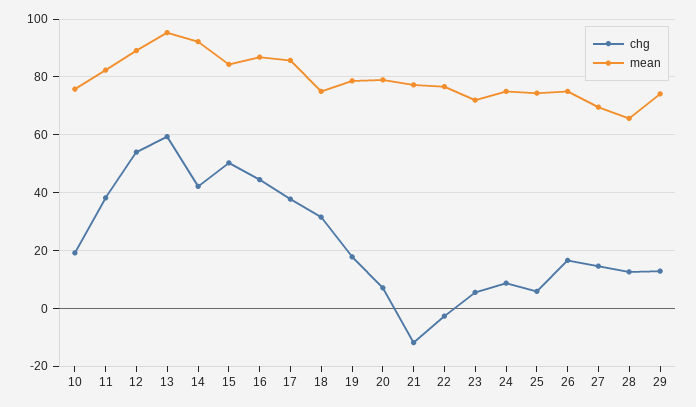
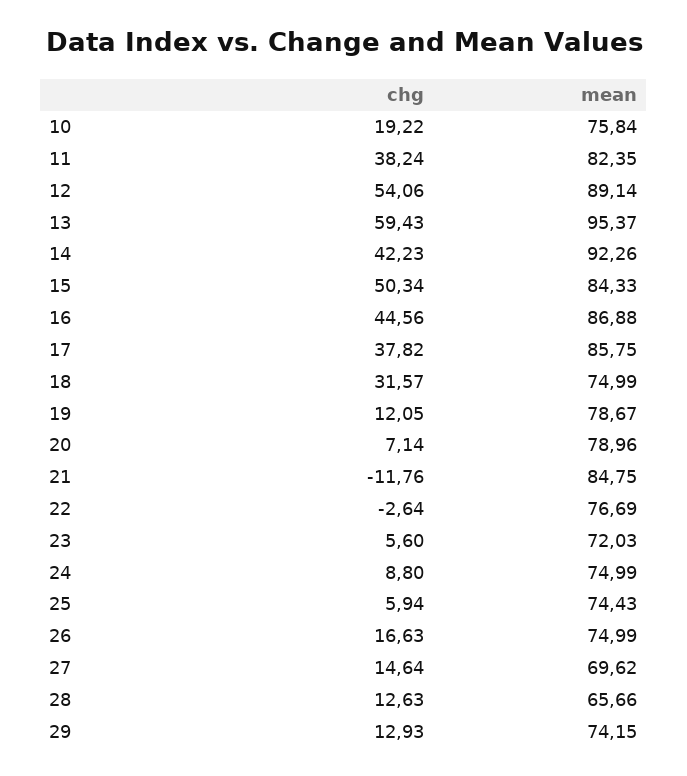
  {
    "chg": {
      "10": 19.22,
      "11": 38.24,
      "12": 54.06,
      "13": 59.43,
      "14": 42.23,
      "15": 50.34,
      "16": 44.56,
      "17": 37.82,
      "18": 31.57,
-     "19": 17.5,
+     "19": 12.05,
      "20": 7.14,
      "21": -11.76,
      "22": -2.64,
      "23": 5.6,
      "24": 8.8,
      "25": 5.94,
      "26": 16.63,
      "27": 14.64,
      "28": 12.63,
      "29": 12.93
    },
    "mean": {
      "10": 75.84,
      "11": 82.35,
      "12": 89.14,
      "13": 95.37,
      "14": 92.26,
      "15": 84.33,
      "16": 86.88,
      "17": 85.75,
      "18": 74.99,
      "19": 78.67,
      "20": 78.96,
-     "21": 77.5,
+     "21": 84.75,
      "22": 76.69,
      "23": 72.03,
      "24": 74.99,
      "25": 74.43,
      "26": 74.99,
      "27": 69.62,
      "28": 65.66,
      "29": 74.15
    }
  }

